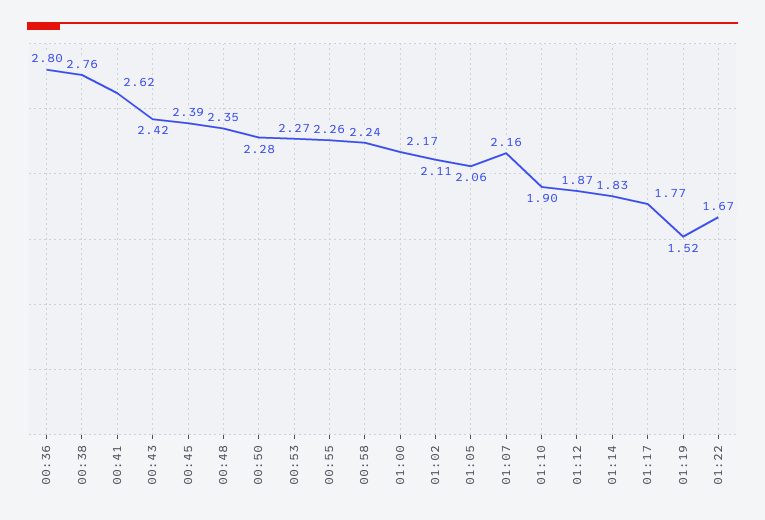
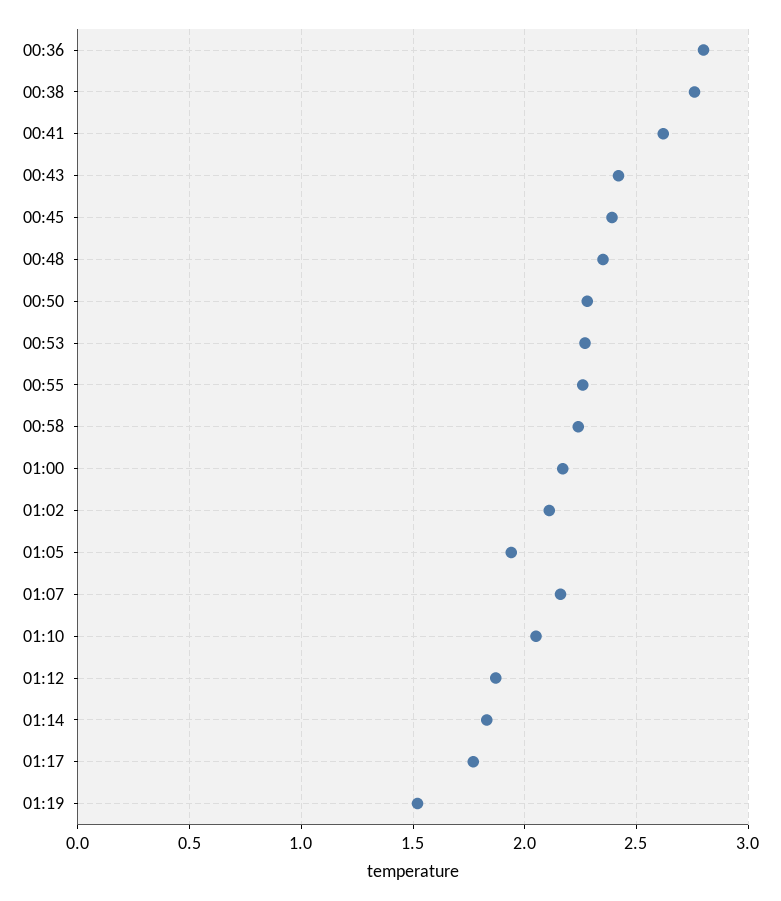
  {
    "00:36": 2.8,
    "00:38": 2.76,
    "00:41": 2.62,
    "00:43": 2.42,
    "00:45": 2.39,
    "00:48": 2.35,
    "00:50": 2.28,
    "00:53": 2.27,
    "00:55": 2.26,
    "00:58": 2.24,
    "01:00": 2.17,
    "01:02": 2.11,
-   "01:05": 2.06,
+   "01:05": 1.95,
    "01:07": 2.16,
-   "01:10": 1.9,
+   "01:10": 2.05,
    "01:12": 1.87,
    "01:14": 1.83,
    "01:17": 1.77,
-   "01:19": 1.52,
+   "01:19": 1.52
-   "01:22": 1.67
  }

